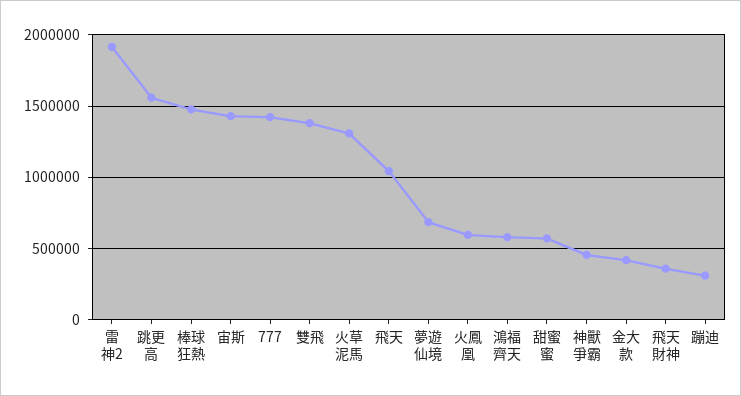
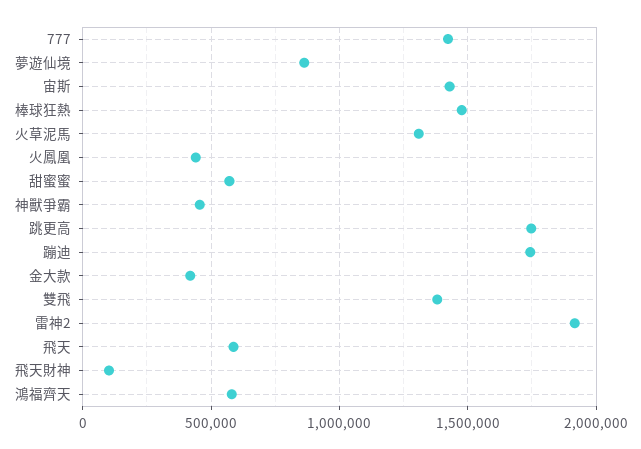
  {
    "雷神2": 1900000,
-   "跳更高": 1550000,
+   "跳更高": 1750000,
    "棒球狂熱": 1500000,
    "宙斯": 1450000,
    "777": 1400000,
    "雙飛": 1400000,
    "火草泥馬": 1300000,
-   "飛天": 1050000,
+   "飛天": 600000,
-   "夢遊仙境": 700000,
+   "夢遊仙境": 850000,
-   "火鳳凰": 600000,
+   "火鳳凰": 450000,
    "鴻福齊天": 600000,
    "甜蜜蜜": 550000,
    "神獸爭霸": 450000,
    "金大款": 400000,
-   "飛天財神": 350000,
+   "飛天財神": 100000,
-   "蹦迪": 300000
+   "蹦迪": 1750000
  }

